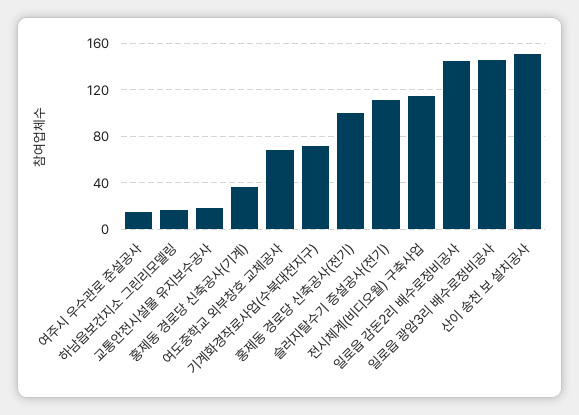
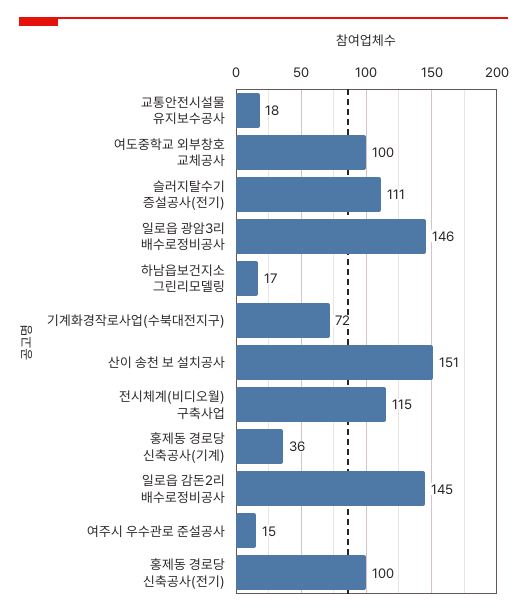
  {
    "여주시 우수관로 준설공사": 15,
    "하남읍보건지소 그린리모델링": 17,
    "교통안전시설물 유지보수공사": 18,
    "홍제동 경로당 신축공사(기계)": 36,
-   "여도중학교 외부창호 교체공사": 70,
+   "여도중학교 외부창호 교체공사": 100,
    "기계화경작로사업(수북대전지구)": 72,
    "홍제동 경로당 신축공사(전기)": 100,
    "슬러지탈수기 증설공사(전기)": 111,
    "전시체계(비디오월) 구축사업": 115,
    "일로읍 감돈2리 배수로정비공사": 145,
    "일로읍 광암3리 배수로정비공사": 146,
    "산이 송천 보 설치공사": 151
  }

